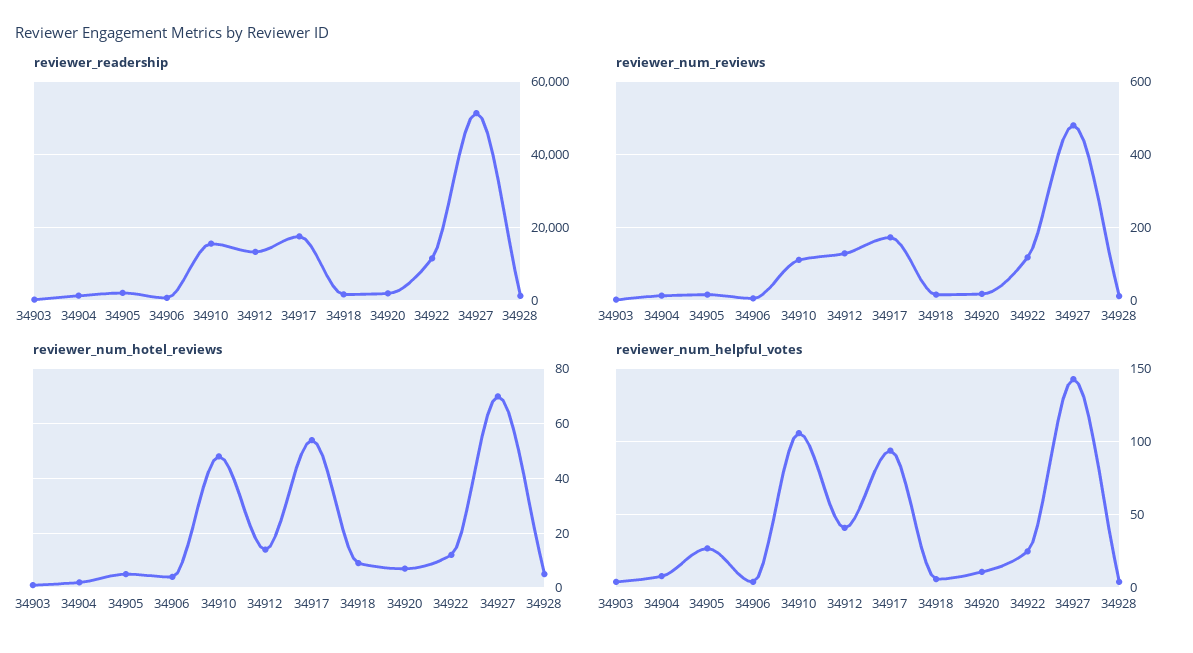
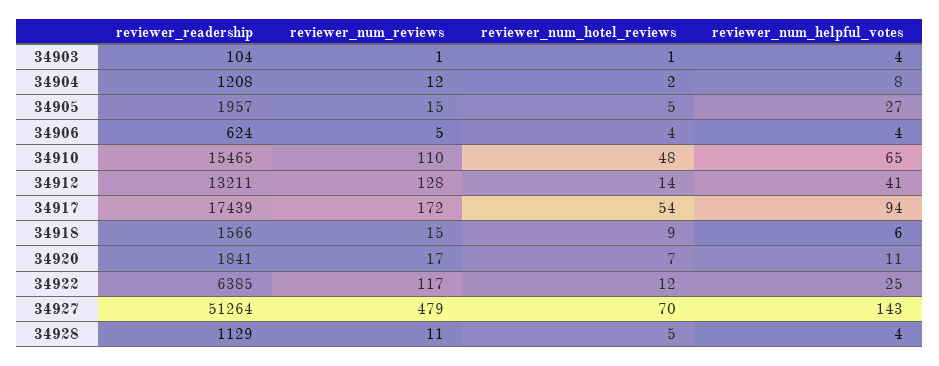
  {
    "reviewer_readership": {
      "34903": 104,
      "34904": 1208,
      "34905": 1957,
      "34906": 624,
      "34910": 15465,
      "34912": 13211,
      "34917": 17439,
      "34918": 1566,
      "34920": 1841,
-     "34922": 12000,
+     "34922": 6385,
      "34927": 51264,
      "34928": 1129
    },
    "reviewer_num_reviews": {
      "34903": 1,
      "34904": 12,
      "34905": 15,
      "34906": 5,
      "34910": 110,
      "34912": 128,
      "34917": 172,
      "34918": 15,
      "34920": 17,
      "34922": 117,
      "34927": 479,
      "34928": 11
    },
    "reviewer_num_hotel_reviews": {
      "34903": 1,
      "34904": 2,
      "34905": 5,
      "34906": 4,
      "34910": 48,
      "34912": 14,
      "34917": 54,
      "34918": 9,
      "34920": 7,
      "34922": 12,
      "34927": 70,
      "34928": 5
    },
    "reviewer_num_helpful_votes": {
      "34903": 4,
      "34904": 8,
      "34905": 27,
      "34906": 4,
-     "34910": 105,
+     "34910": 65,
      "34912": 41,
      "34917": 94,
      "34918": 6,
      "34920": 11,
      "34922": 25,
      "34927": 143,
      "34928": 4
    }
  }

